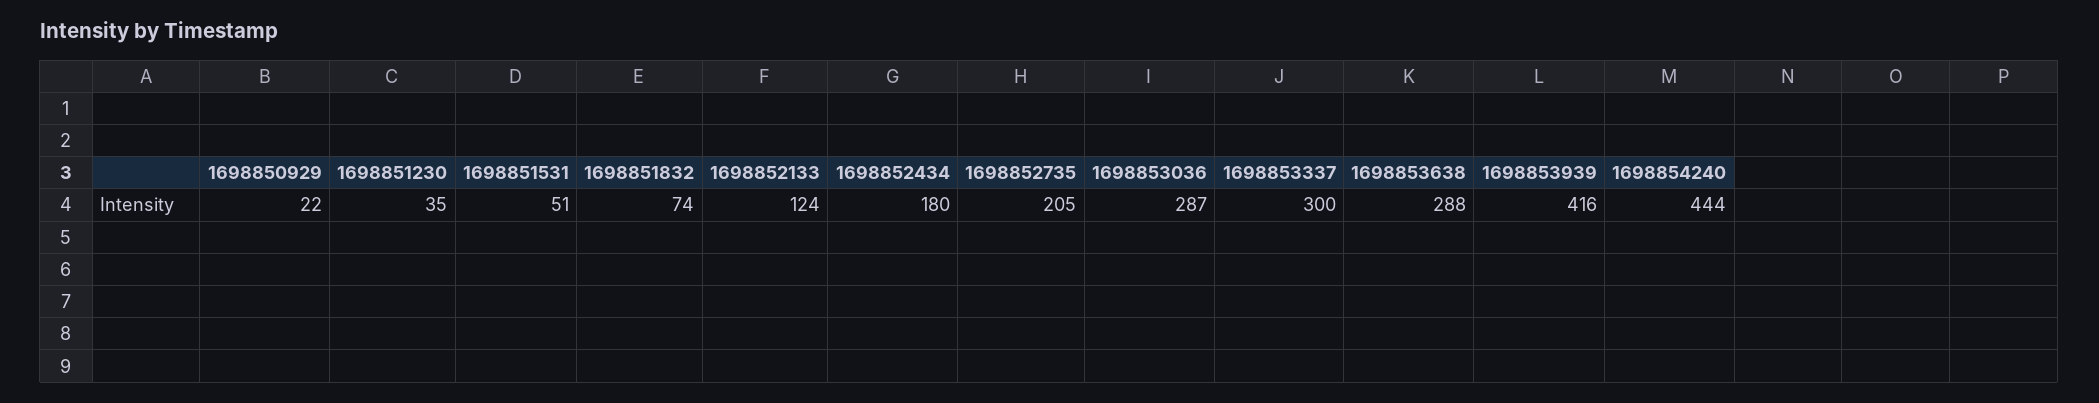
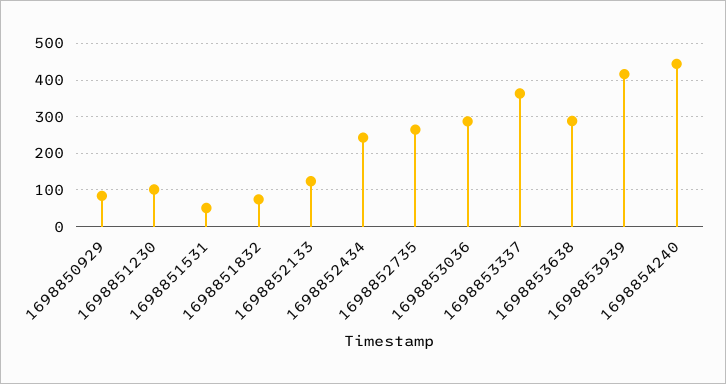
  {
-   "1698850929": 22,
+   "1698850929": 80,
-   "1698851230": 35,
+   "1698851230": 100,
    "1698851531": 51,
    "1698851832": 74,
    "1698852133": 124,
-   "1698852434": 180,
+   "1698852434": 240,
-   "1698852735": 205,
+   "1698852735": 260,
    "1698853036": 287,
-   "1698853337": 300,
+   "1698853337": 360,
    "1698853638": 288,
    "1698853939": 416,
    "1698854240": 444
  }

